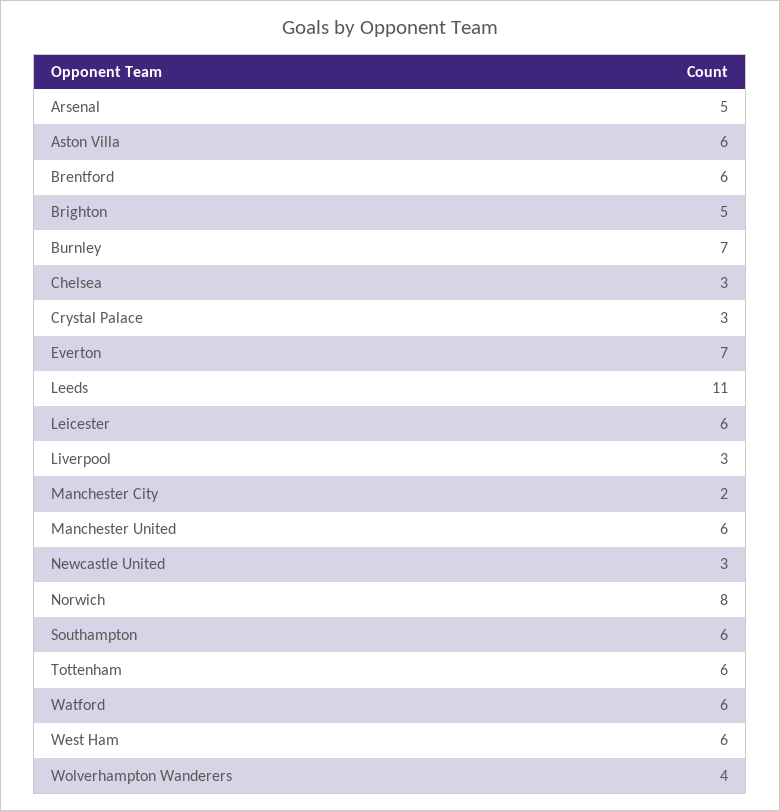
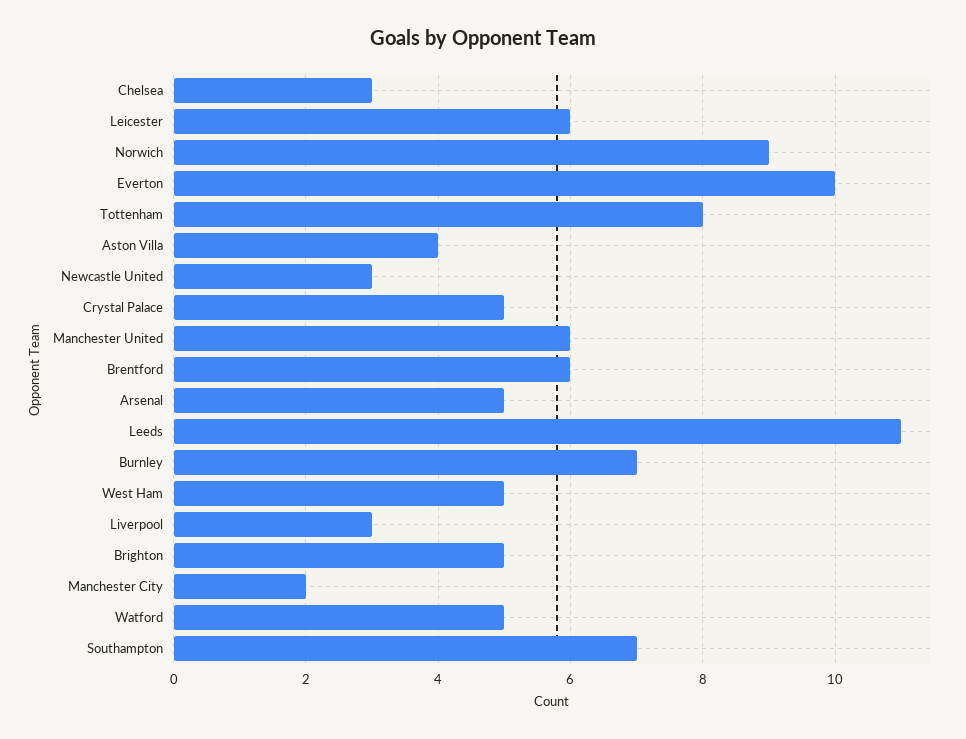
  {
    "Arsenal": 5,
-   "Aston Villa": 6,
+   "Aston Villa": 4,
    "Brentford": 6,
    "Brighton": 5,
    "Burnley": 7,
    "Chelsea": 3,
-   "Crystal Palace": 3,
+   "Crystal Palace": 5,
-   "Everton": 7,
+   "Everton": 10,
    "Leeds": 11,
    "Leicester": 6,
    "Liverpool": 3,
    "Manchester City": 2,
    "Manchester United": 6,
    "Newcastle United": 3,
-   "Norwich": 8,
+   "Norwich": 9,
-   "Southampton": 6,
+   "Southampton": 7,
-   "Tottenham": 6,
+   "Tottenham": 8,
-   "Watford": 6,
+   "Watford": 5,
-   "West Ham": 6,
+   "West Ham": 5
-   "Wolverhampton Wanderers": 4
  }

